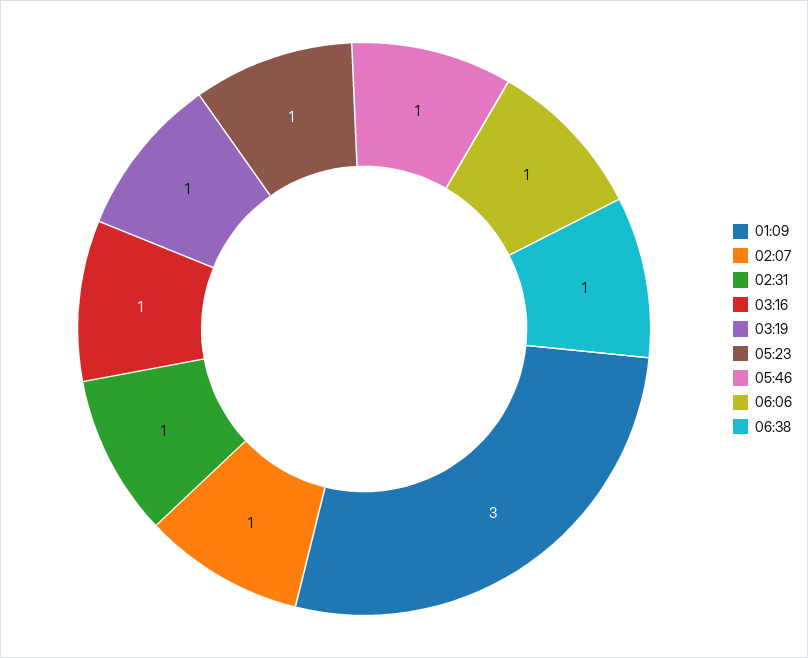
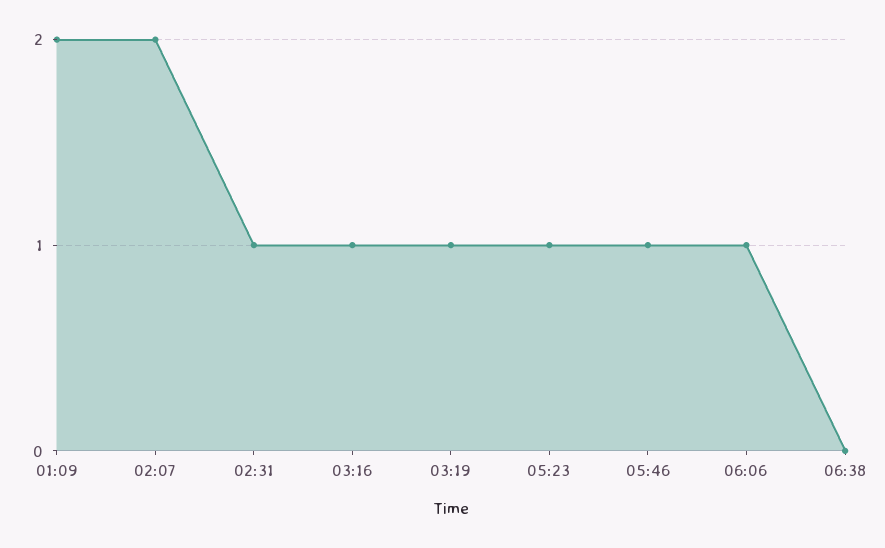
  {
-   "01:09": 3,
+   "01:09": 2,
-   "02:07": 1,
+   "02:07": 2,
    "02:31": 1,
    "03:16": 1,
    "03:19": 1,
    "05:23": 1,
    "05:46": 1,
    "06:06": 1,
-   "06:38": 1
+   "06:38": 0
  }

